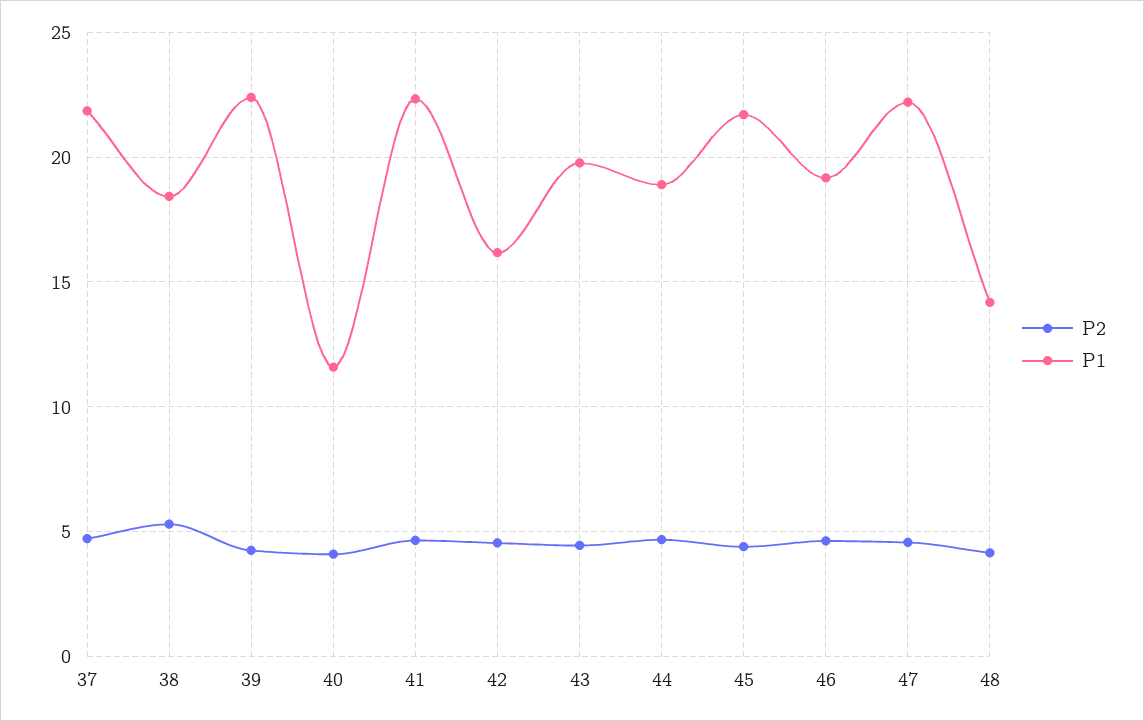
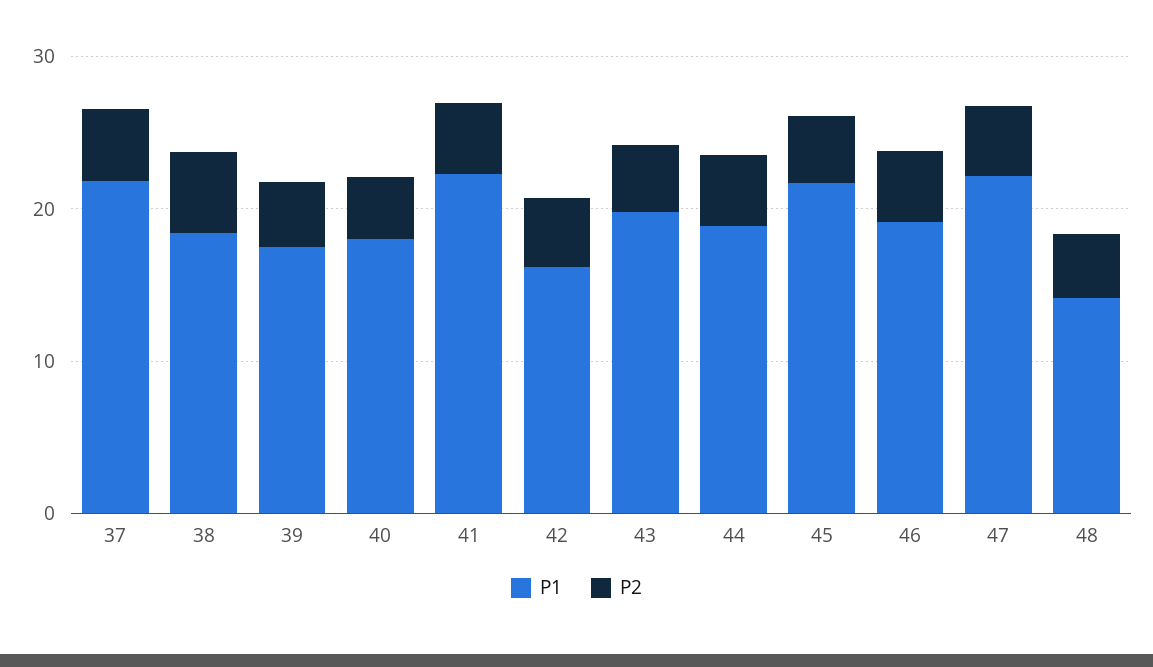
  {
    "P2": {
      "37": 4.5,
      "38": 5.5,
      "39": 4.5,
      "40": 4,
      "41": 4.5,
      "42": 4.5,
      "43": 4.5,
      "44": 4.5,
      "45": 4.5,
      "46": 4.5,
      "47": 4.5,
      "48": 4
    },
    "P1": {
      "37": 22,
      "38": 18.5,
-     "39": 22.5,
+     "39": 18,
-     "40": 11.5,
+     "40": 18,
      "41": 22.5,
      "42": 16,
      "43": 20,
      "44": 19,
      "45": 21.5,
      "46": 19,
      "47": 22,
      "48": 14
    }
  }

